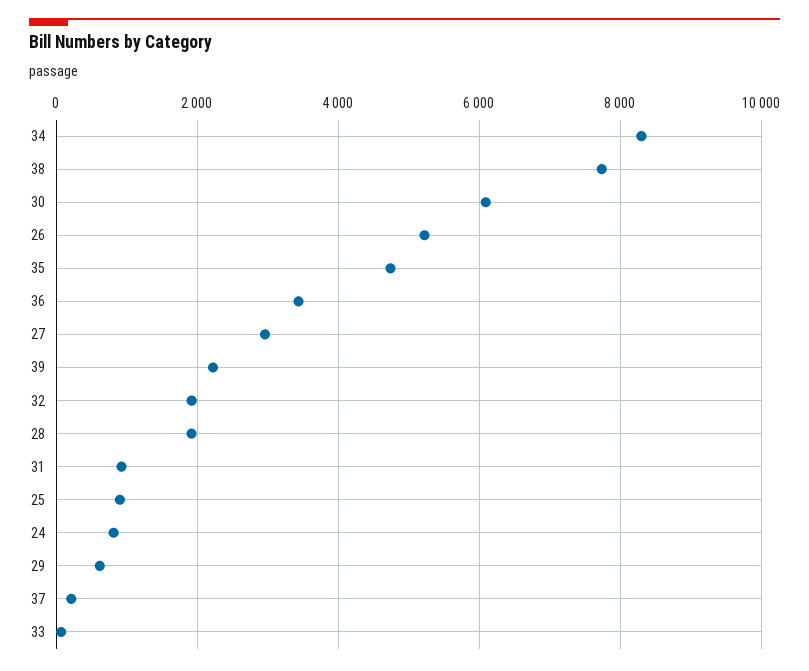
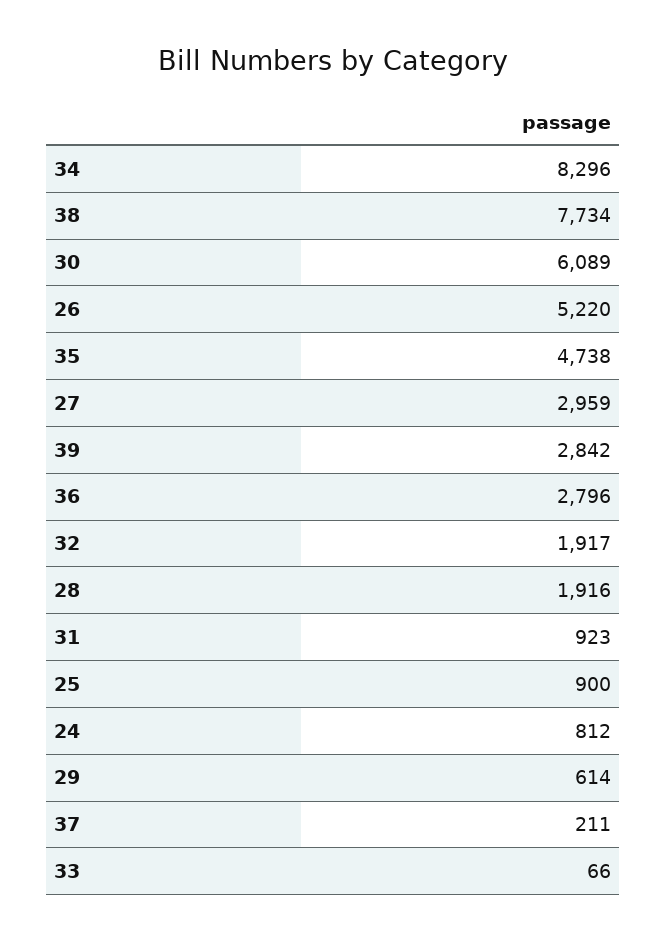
  {
    "34": 8296,
    "38": 7734,
    "30": 6089,
    "26": 5220,
    "35": 4738,
-   "36": 3400,
+   "36": 2796,
    "27": 2959,
-   "39": 2200,
+   "39": 2842,
    "32": 1917,
    "28": 1916,
    "31": 923,
    "25": 900,
    "24": 812,
    "29": 614,
    "37": 211,
    "33": 66
  }

